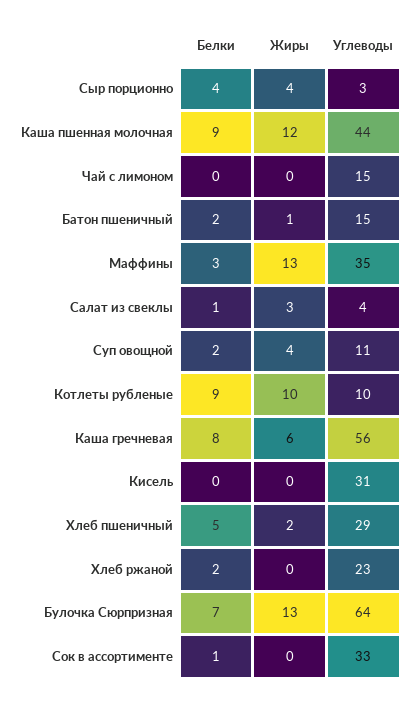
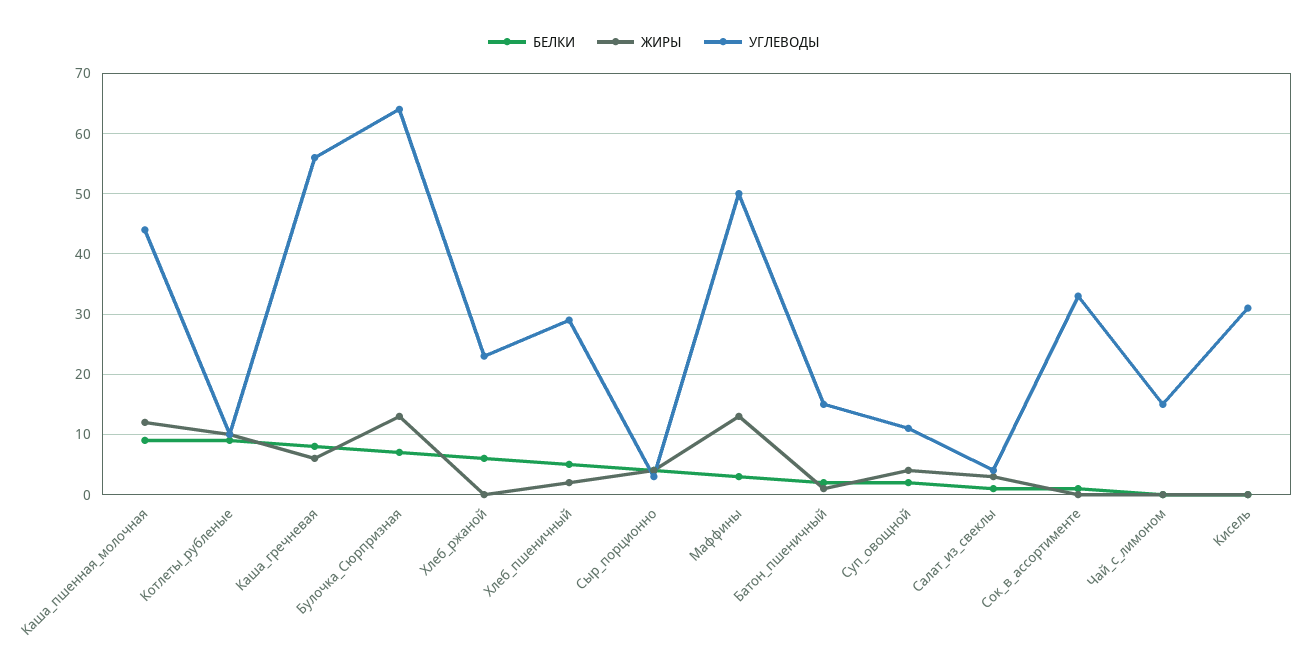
  {
    "Белки": {
      "Сыр порционно": 4,
      "Каша пшенная молочная": 9,
      "Чай с лимоном": 0,
      "Батон пшеничный": 2,
      "Маффины": 3,
      "Салат из свеклы": 1,
      "Суп овощной": 2,
      "Котлеты рубленые": 9,
      "Каша гречневая": 8,
      "Кисель": 0,
      "Хлеб пшеничный": 5,
-     "Хлеб ржаной": 2,
+     "Хлеб ржаной": 6,
      "Булочка Сюрпризная": 7,
      "Сок в ассортименте": 1
    },
    "Жиры": {
      "Сыр порционно": 4,
      "Каша пшенная молочная": 12,
      "Чай с лимоном": 0,
      "Батон пшеничный": 1,
      "Маффины": 13,
      "Салат из свеклы": 3,
      "Суп овощной": 4,
      "Котлеты рубленые": 10,
      "Каша гречневая": 6,
      "Кисель": 0,
      "Хлеб пшеничный": 2,
      "Хлеб ржаной": 0,
      "Булочка Сюрпризная": 13,
      "Сок в ассортименте": 0
    },
    "Углеводы": {
      "Сыр порционно": 3,
      "Каша пшенная молочная": 44,
      "Чай с лимоном": 15,
      "Батон пшеничный": 15,
-     "Маффины": 35,
+     "Маффины": 50,
      "Салат из свеклы": 4,
      "Суп овощной": 11,
      "Котлеты рубленые": 10,
      "Каша гречневая": 56,
      "Кисель": 31,
      "Хлеб пшеничный": 29,
      "Хлеб ржаной": 23,
      "Булочка Сюрпризная": 64,
      "Сок в ассортименте": 33
    }
  }

